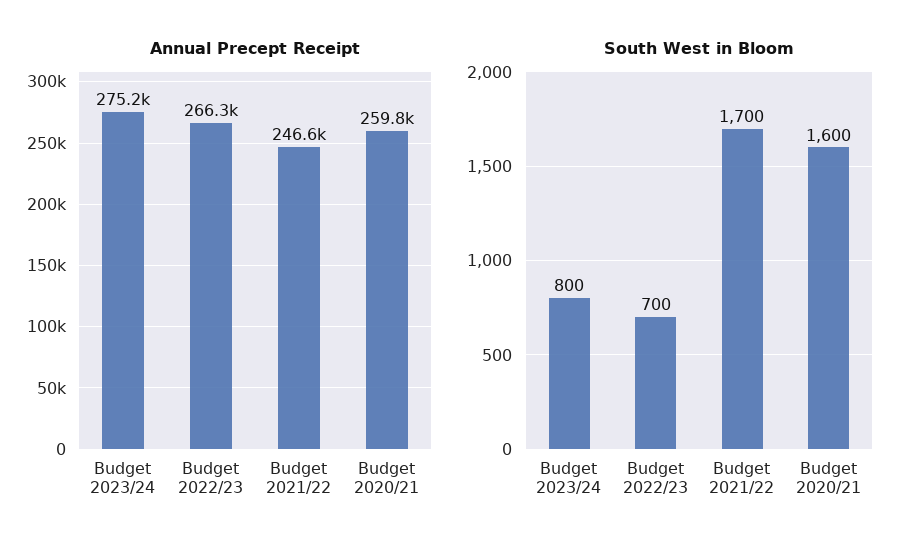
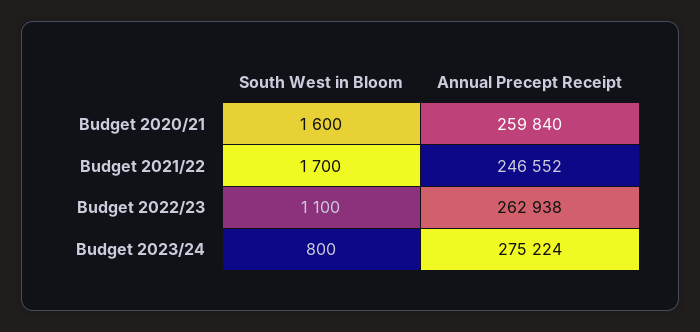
  {
    "Annual Precept Receipt": {
      "Budget 2023/24": 275224,
-     "Budget 2022/23": 266300,
+     "Budget 2022/23": 262938,
      "Budget 2021/22": 246552,
      "Budget 2020/21": 259840
    },
    "South West in Bloom": {
      "Budget 2023/24": 800,
-     "Budget 2022/23": 700,
+     "Budget 2022/23": 1100,
      "Budget 2021/22": 1700,
      "Budget 2020/21": 1600
    }
  }

